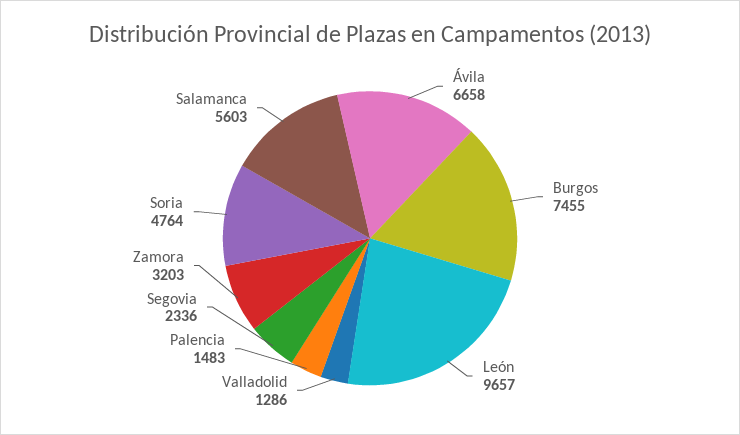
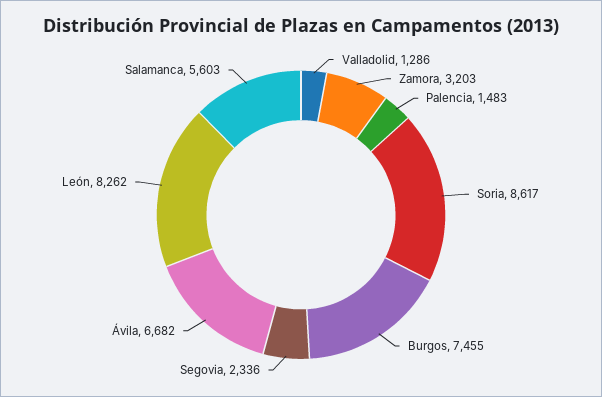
  {
-   "Ávila": 6658,
+   "Ávila": 6682,
    "Burgos": 7455,
-   "León": 9657,
+   "León": 8262,
    "Valladolid": 1286,
    "Palencia": 1483,
    "Segovia": 2336,
    "Zamora": 3203,
-   "Soria": 4764,
+   "Soria": 8617,
    "Salamanca": 5603
  }

